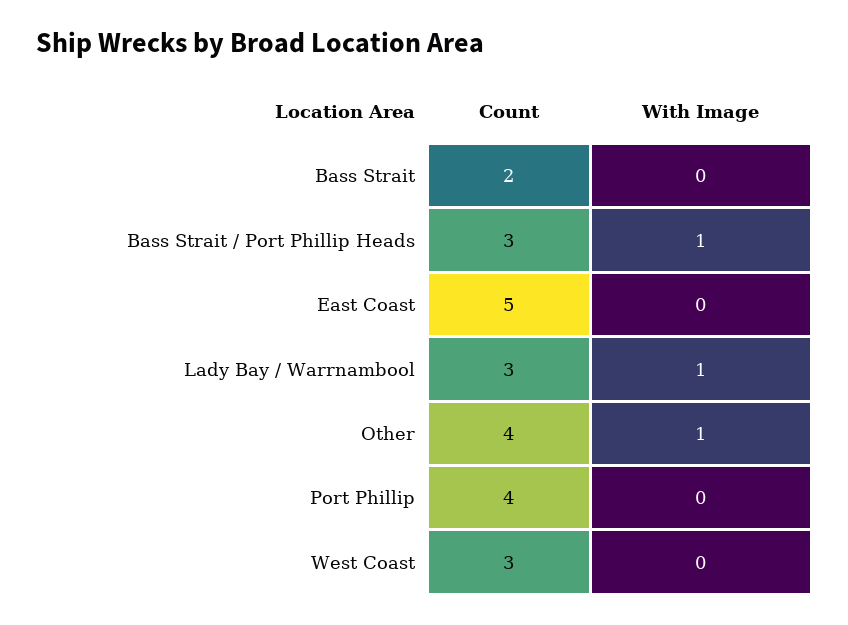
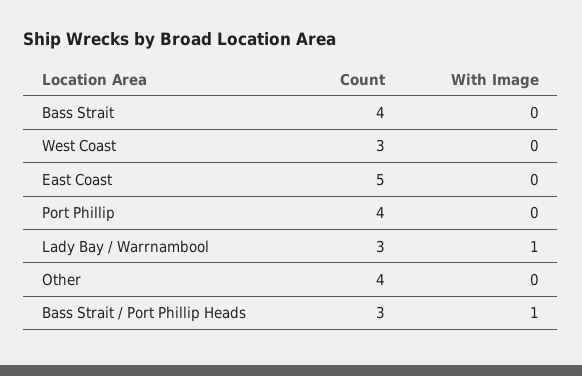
  {
    "Count": {
-     "Bass Strait": 2,
+     "Bass Strait": 4,
      "Bass Strait / Port Phillip Heads": 3,
      "East Coast": 5,
      "Lady Bay / Warrnambool": 3,
      "Other": 4,
      "Port Phillip": 4,
      "West Coast": 3
    },
    "With Image": {
      "Bass Strait": 0,
      "Bass Strait / Port Phillip Heads": 1,
      "East Coast": 0,
      "Lady Bay / Warrnambool": 1,
-     "Other": 1,
+     "Other": 0,
      "Port Phillip": 0,
      "West Coast": 0
    }
  }

